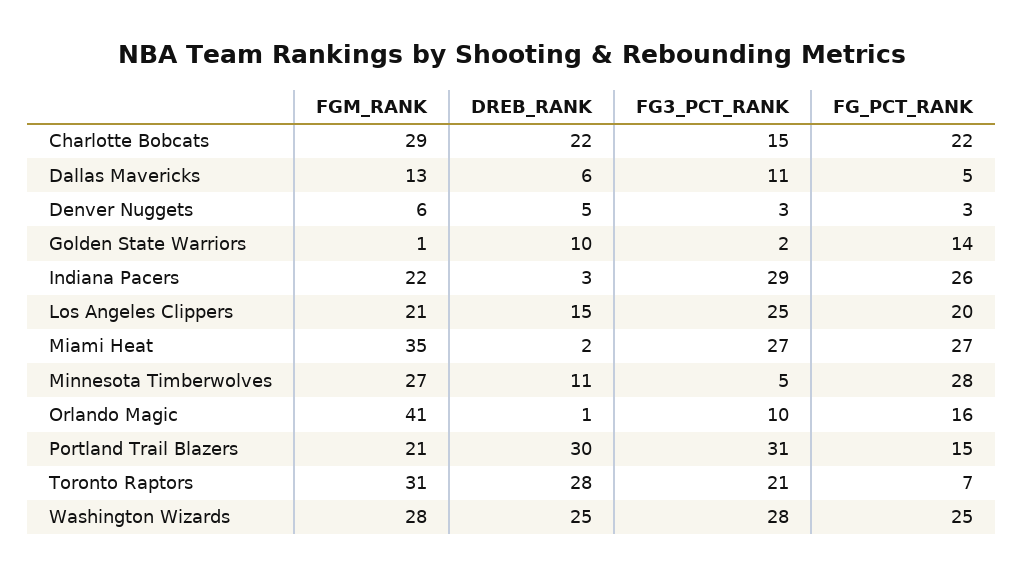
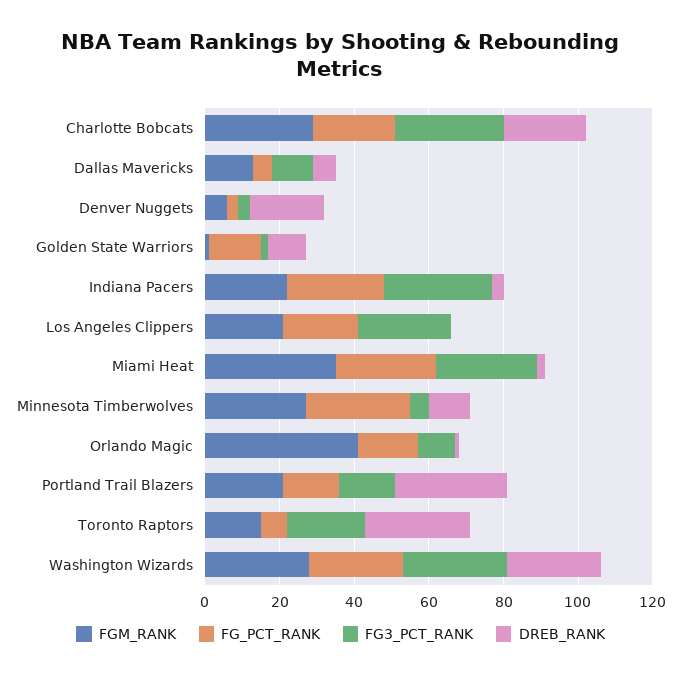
  {
    "FGM_RANK": {
      "Charlotte Bobcats": 29,
      "Dallas Mavericks": 13,
      "Denver Nuggets": 6,
      "Golden State Warriors": 1,
      "Indiana Pacers": 22,
      "Los Angeles Clippers": 21,
      "Miami Heat": 35,
      "Minnesota Timberwolves": 27,
      "Orlando Magic": 41,
      "Portland Trail Blazers": 21,
-     "Toronto Raptors": 31,
+     "Toronto Raptors": 15,
      "Washington Wizards": 28
    },
    "DREB_RANK": {
      "Charlotte Bobcats": 22,
      "Dallas Mavericks": 6,
-     "Denver Nuggets": 5,
+     "Denver Nuggets": 20,
      "Golden State Warriors": 10,
      "Indiana Pacers": 3,
-     "Los Angeles Clippers": 15,
+     "Los Angeles Clippers": 0,
      "Miami Heat": 2,
      "Minnesota Timberwolves": 11,
      "Orlando Magic": 1,
      "Portland Trail Blazers": 30,
      "Toronto Raptors": 28,
      "Washington Wizards": 25
    },
    "FG3_PCT_RANK": {
-     "Charlotte Bobcats": 15,
+     "Charlotte Bobcats": 30,
      "Dallas Mavericks": 11,
      "Denver Nuggets": 3,
      "Golden State Warriors": 2,
      "Indiana Pacers": 29,
      "Los Angeles Clippers": 25,
      "Miami Heat": 27,
      "Minnesota Timberwolves": 5,
      "Orlando Magic": 10,
-     "Portland Trail Blazers": 31,
+     "Portland Trail Blazers": 15,
      "Toronto Raptors": 21,
      "Washington Wizards": 28
    },
    "FG_PCT_RANK": {
      "Charlotte Bobcats": 22,
      "Dallas Mavericks": 5,
      "Denver Nuggets": 3,
      "Golden State Warriors": 14,
      "Indiana Pacers": 26,
      "Los Angeles Clippers": 20,
      "Miami Heat": 27,
      "Minnesota Timberwolves": 28,
      "Orlando Magic": 16,
      "Portland Trail Blazers": 15,
      "Toronto Raptors": 7,
      "Washington Wizards": 25
    }
  }

